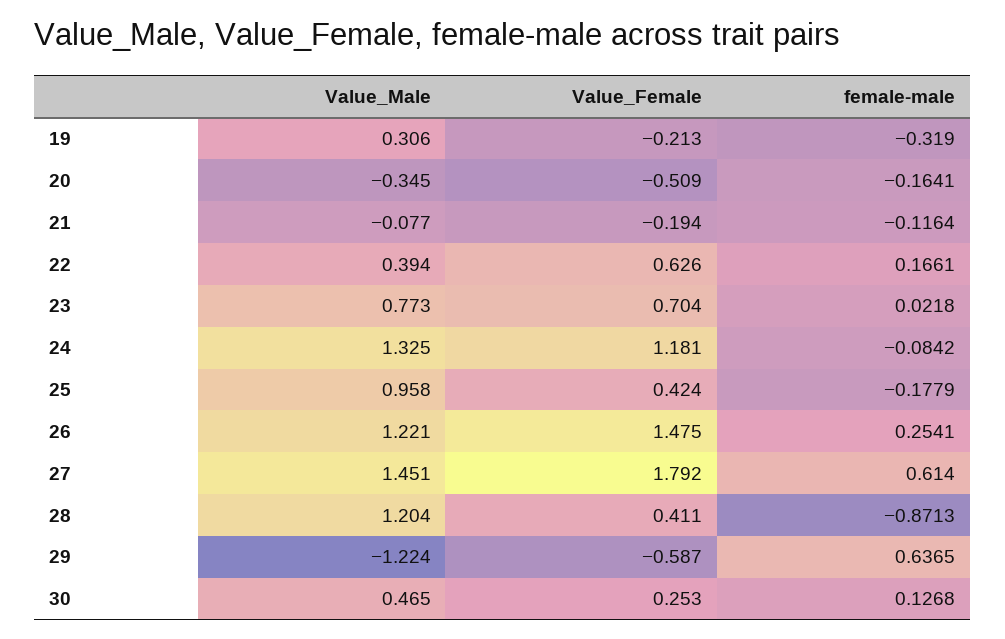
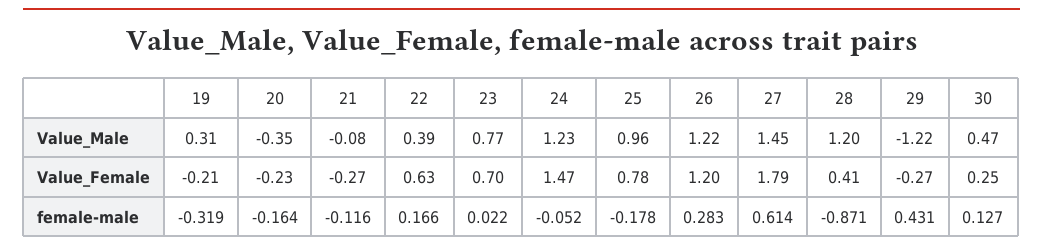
  {
    "Value_Male": {
      "19": 0.306,
      "20": -0.345,
      "21": -0.077,
      "22": 0.394,
      "23": 0.773,
-     "24": 1.325,
+     "24": 1.23,
      "25": 0.958,
      "26": 1.221,
      "27": 1.451,
      "28": 1.204,
      "29": -1.224,
      "30": 0.465
    },
    "Value_Female": {
      "19": -0.213,
-     "20": -0.509,
+     "20": -0.23,
-     "21": -0.194,
+     "21": -0.27,
      "22": 0.626,
      "23": 0.704,
-     "24": 1.181,
+     "24": 1.47,
-     "25": 0.424,
+     "25": 0.78,
-     "26": 1.475,
+     "26": 1.2,
      "27": 1.792,
      "28": 0.411,
-     "29": -0.587,
+     "29": -0.27,
      "30": 0.253
    },
    "female-male": {
      "19": -0.319,
      "20": -0.1641,
      "21": -0.1164,
      "22": 0.1661,
      "23": 0.0218,
-     "24": -0.0842,
+     "24": -0.052,
      "25": -0.1779,
-     "26": 0.2541,
+     "26": 0.283,
      "27": 0.614,
      "28": -0.8713,
-     "29": 0.6365,
+     "29": 0.431,
      "30": 0.1268
    }
  }

